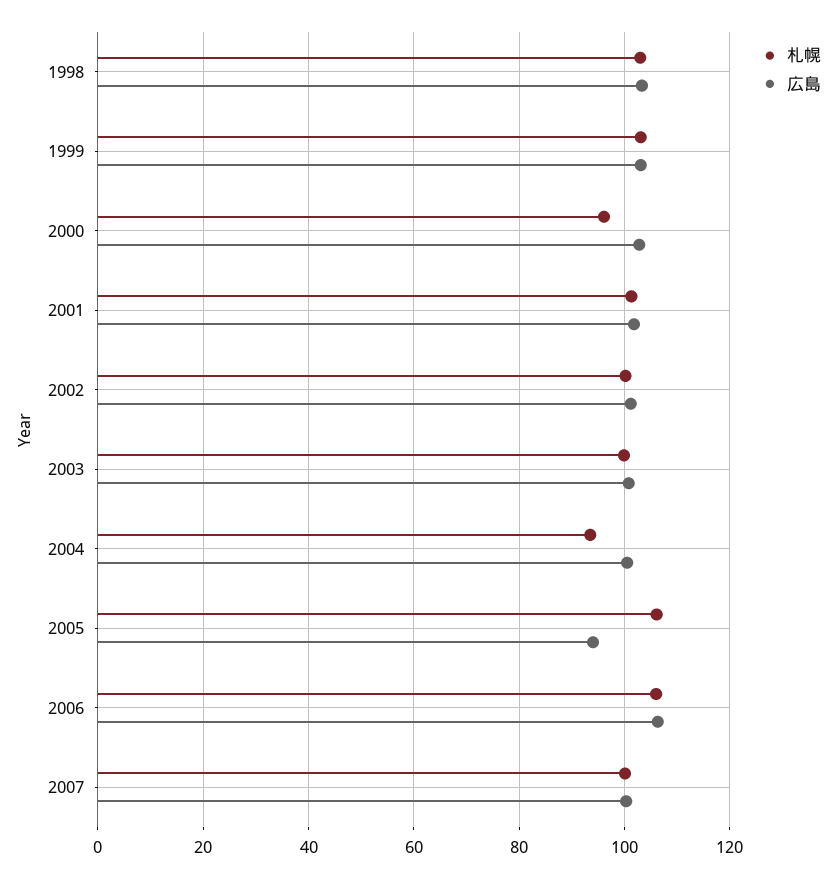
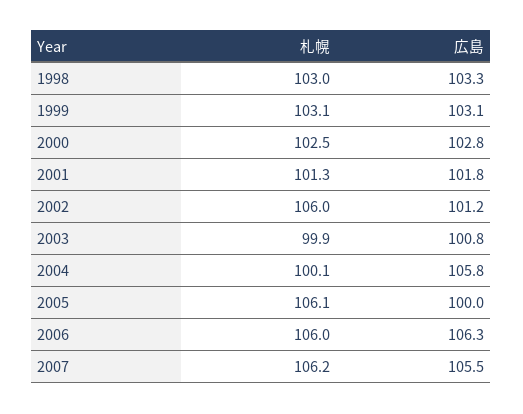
  {
    "札幌": {
      "1998": 103,
      "1999": 103.1,
-     "2000": 96,
+     "2000": 102.5,
      "2001": 101.3,
-     "2002": 100,
+     "2002": 106,
      "2003": 99.9,
-     "2004": 94,
+     "2004": 100.1,
      "2005": 106.1,
      "2006": 106,
-     "2007": 100
+     "2007": 106.2
    },
    "広島": {
      "1998": 103.3,
      "1999": 103.1,
      "2000": 102.8,
      "2001": 101.8,
      "2002": 101.2,
      "2003": 100.8,
-     "2004": 100,
+     "2004": 105.8,
-     "2005": 94,
+     "2005": 100,
      "2006": 106.3,
-     "2007": 100
+     "2007": 105.5
    }
  }

